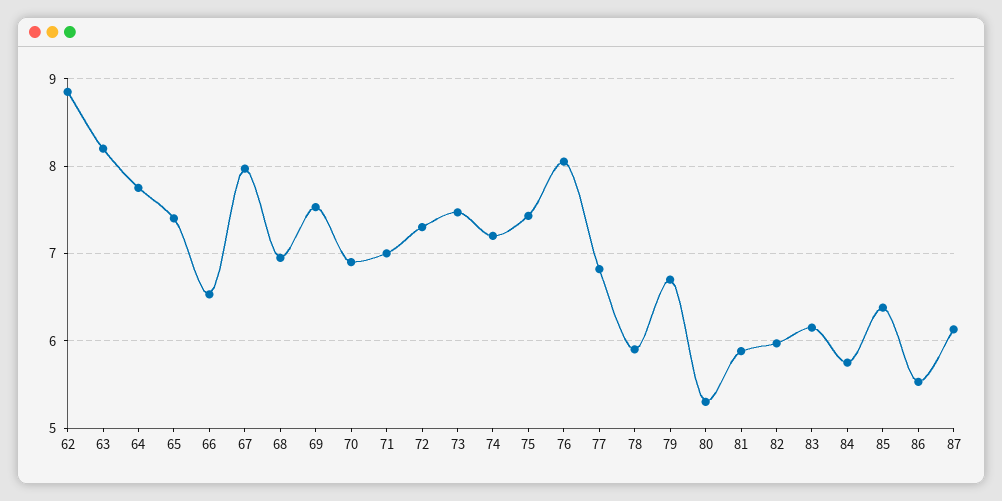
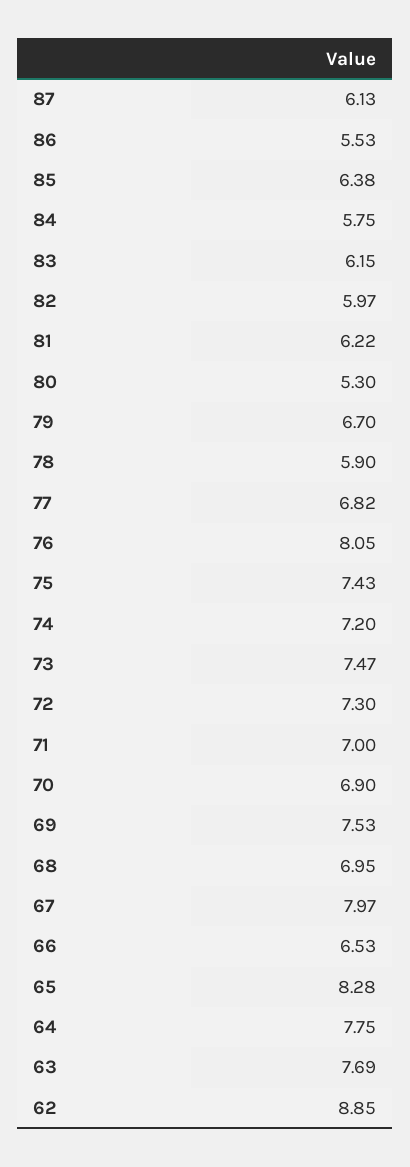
  {
    "62": 8.85,
-   "63": 8.2,
+   "63": 7.69,
    "64": 7.75,
-   "65": 7.4,
+   "65": 8.28,
    "66": 6.53,
    "67": 7.97,
    "68": 6.95,
    "69": 7.53,
    "70": 6.9,
    "71": 7,
    "72": 7.3,
    "73": 7.47,
    "74": 7.2,
    "75": 7.43,
    "76": 8.05,
    "77": 6.82,
    "78": 5.9,
    "79": 6.7,
    "80": 5.3,
-   "81": 5.9,
+   "81": 6.22,
    "82": 5.97,
    "83": 6.15,
    "84": 5.75,
    "85": 6.38,
    "86": 5.53,
    "87": 6.13
  }

